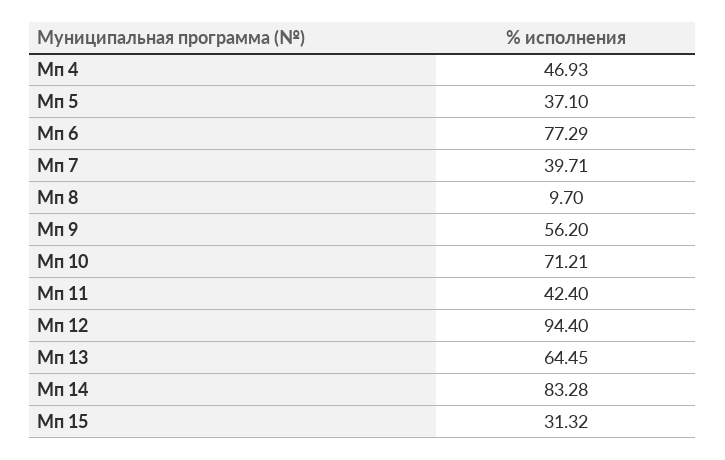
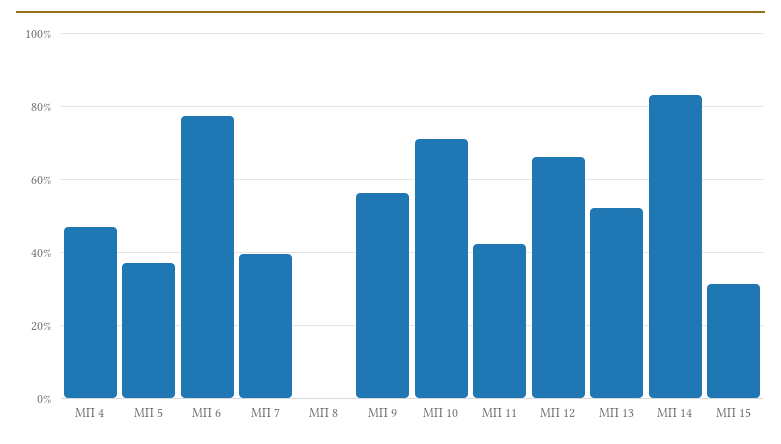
  {
    "Мп 4": 46.93,
    "Мп 5": 37.1,
    "Мп 6": 77.29,
    "Мп 7": 39.71,
-   "Мп 8": 9.7,
+   "Мп 8": 0,
    "Мп 9": 56.2,
    "Мп 10": 71.21,
    "Мп 11": 42.4,
-   "Мп 12": 94.4,
+   "Мп 12": 66,
-   "Мп 13": 64.45,
+   "Мп 13": 52,
    "Мп 14": 83.28,
    "Мп 15": 31.32
  }

